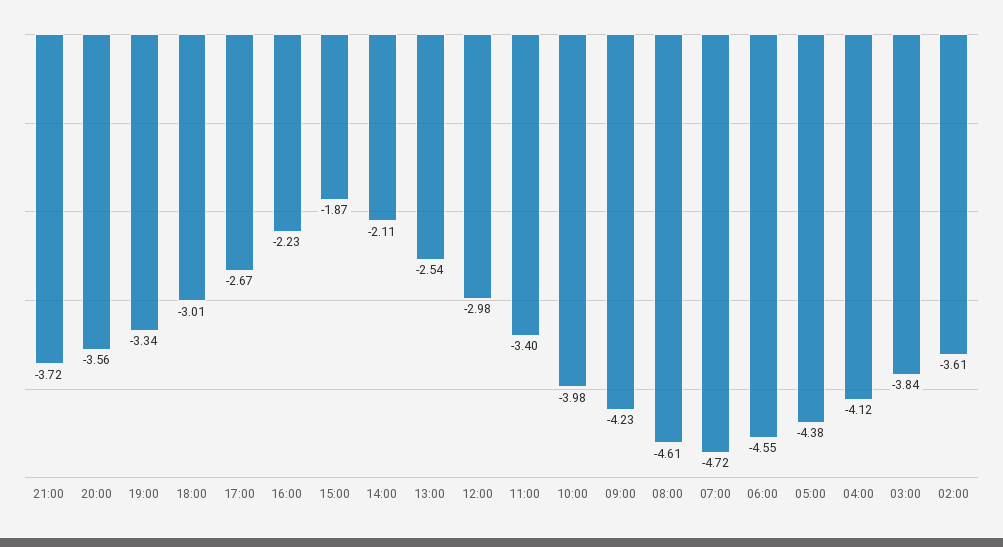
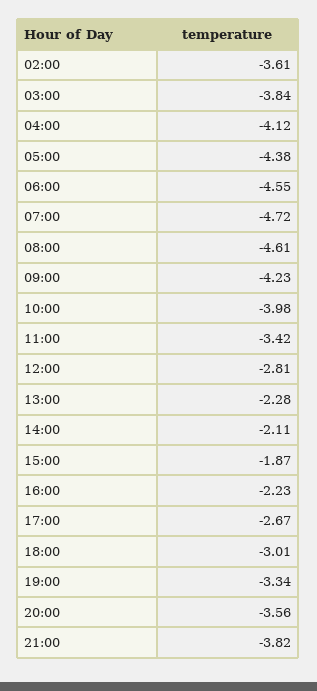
  {
-   "21:00": -3.72,
+   "21:00": -3.82,
    "20:00": -3.56,
    "19:00": -3.34,
    "18:00": -3.01,
    "17:00": -2.67,
    "16:00": -2.23,
    "15:00": -1.87,
    "14:00": -2.11,
-   "13:00": -2.54,
+   "13:00": -2.28,
-   "12:00": -2.98,
+   "12:00": -2.81,
-   "11:00": -3.4,
+   "11:00": -3.42,
    "10:00": -3.98,
    "09:00": -4.23,
    "08:00": -4.61,
    "07:00": -4.72,
    "06:00": -4.55,
    "05:00": -4.38,
    "04:00": -4.12,
    "03:00": -3.84,
    "02:00": -3.61
  }

